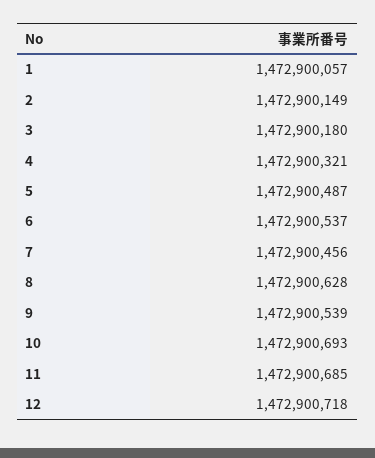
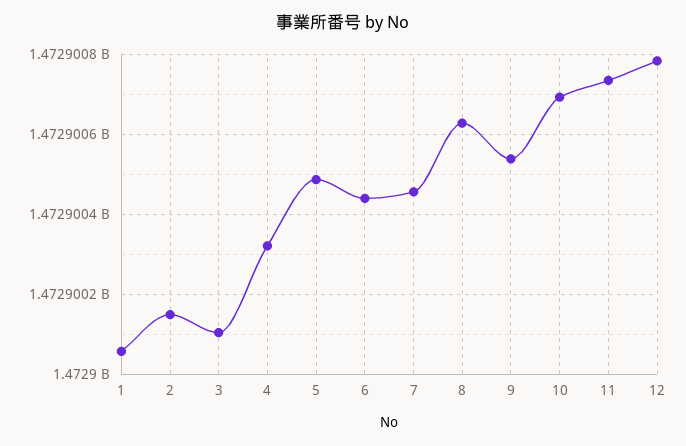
  {
    "1": 1472900057,
    "2": 1472900149,
-   "3": 1472900180,
+   "3": 1472900100,
    "4": 1472900321,
    "5": 1472900487,
-   "6": 1472900537,
+   "6": 1472900440,
    "7": 1472900456,
    "8": 1472900628,
    "9": 1472900539,
    "10": 1472900693,
-   "11": 1472900685,
+   "11": 1472900740,
-   "12": 1472900718
+   "12": 1472900780
  }

